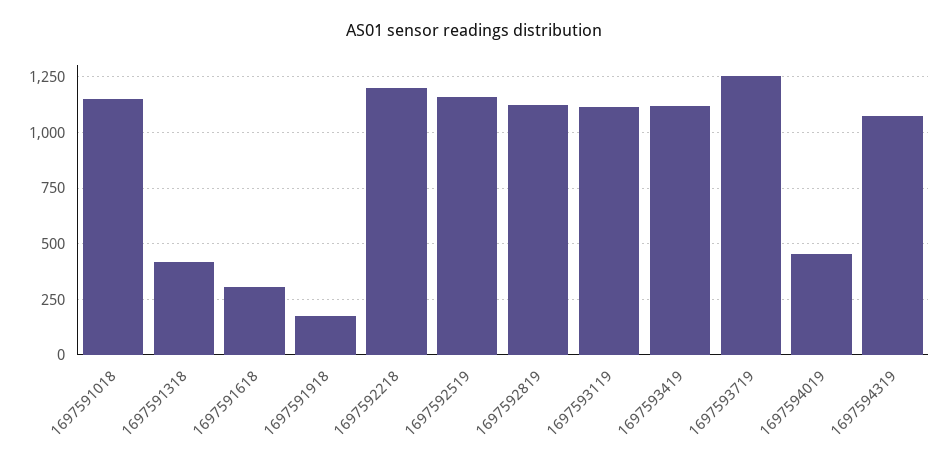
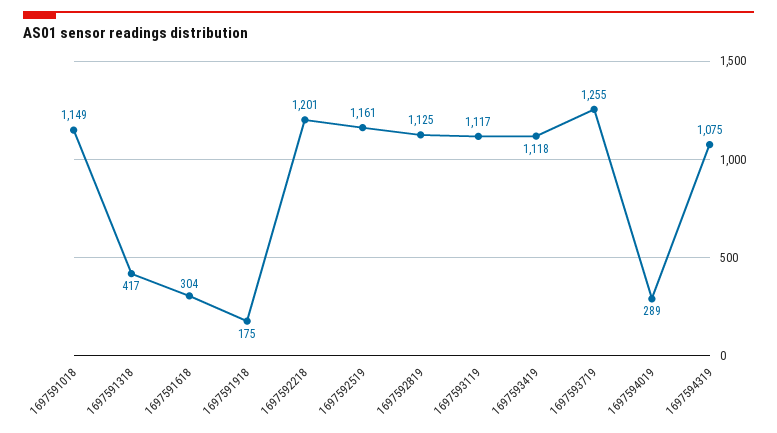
  {
    "1697591018": 1149,
    "1697591318": 417,
    "1697591618": 304,
    "1697591918": 175,
    "1697592218": 1201,
    "1697592519": 1161,
    "1697592819": 1125,
    "1697593119": 1117,
    "1697593419": 1118,
    "1697593719": 1255,
-   "1697594019": 450,
+   "1697594019": 289,
    "1697594319": 1075
  }

